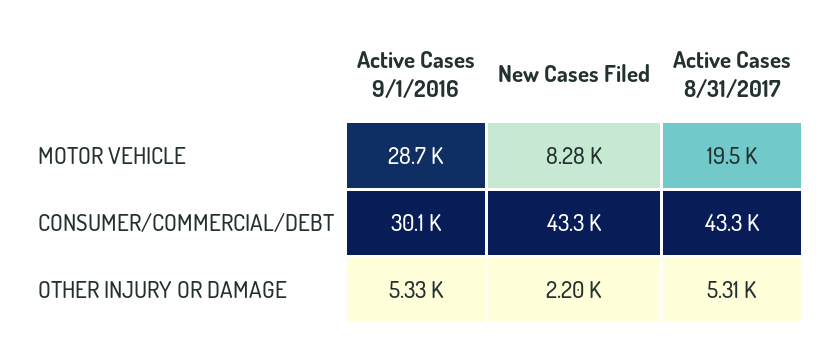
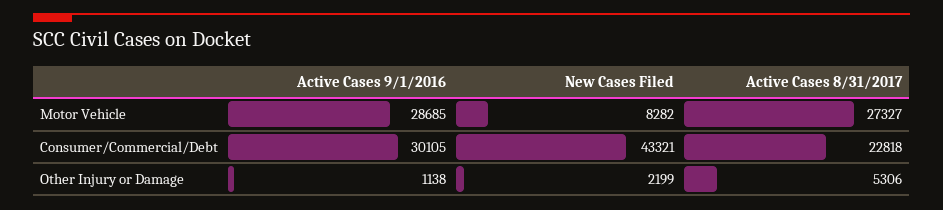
  {
    "Active Cases 9/1/2016": {
      "MOTOR VEHICLE": 28685,
      "CONSUMER/COMMERCIAL/DEBT": 30105,
-     "OTHER INJURY OR DAMAGE": 5330
+     "OTHER INJURY OR DAMAGE": 1138
    },
    "New Cases Filed": {
      "MOTOR VEHICLE": 8282,
      "CONSUMER/COMMERCIAL/DEBT": 43321,
      "OTHER INJURY OR DAMAGE": 2199
    },
    "Active Cases 8/31/2017": {
-     "MOTOR VEHICLE": 19500,
+     "MOTOR VEHICLE": 27327,
-     "CONSUMER/COMMERCIAL/DEBT": 43300,
+     "CONSUMER/COMMERCIAL/DEBT": 22818,
      "OTHER INJURY OR DAMAGE": 5306
    }
  }

